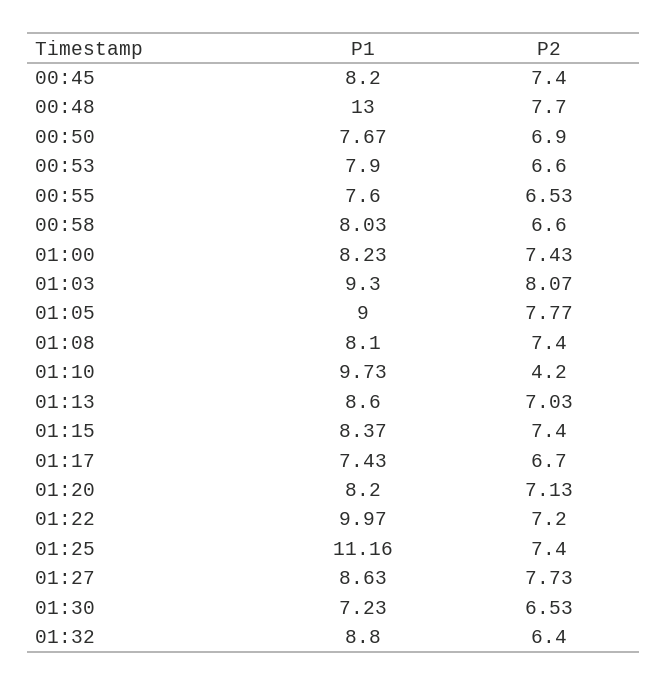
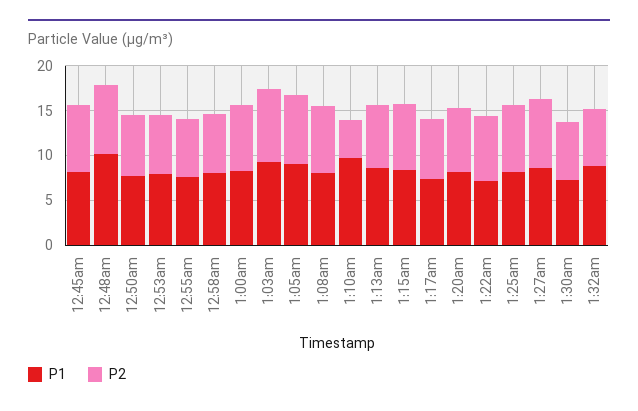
  {
    "P1": {
      "00:45": 8.2,
-     "00:48": 13,
+     "00:48": 10,
      "00:50": 7.67,
      "00:53": 7.9,
      "00:55": 7.6,
      "00:58": 8.03,
      "01:00": 8.23,
      "01:03": 9.3,
      "01:05": 9,
      "01:08": 8.1,
      "01:10": 9.73,
      "01:13": 8.6,
      "01:15": 8.37,
      "01:17": 7.43,
      "01:20": 8.2,
-     "01:22": 9.97,
+     "01:22": 7,
-     "01:25": 11.16,
+     "01:25": 8,
      "01:27": 8.63,
      "01:30": 7.23,
      "01:32": 8.8
    },
    "P2": {
      "00:45": 7.4,
      "00:48": 7.7,
      "00:50": 6.9,
      "00:53": 6.6,
      "00:55": 6.53,
      "00:58": 6.6,
      "01:00": 7.43,
      "01:03": 8.07,
      "01:05": 7.77,
      "01:08": 7.4,
      "01:10": 4.2,
      "01:13": 7.03,
      "01:15": 7.4,
      "01:17": 6.7,
      "01:20": 7.13,
      "01:22": 7.2,
      "01:25": 7.4,
      "01:27": 7.73,
      "01:30": 6.53,
      "01:32": 6.4
    }
  }

